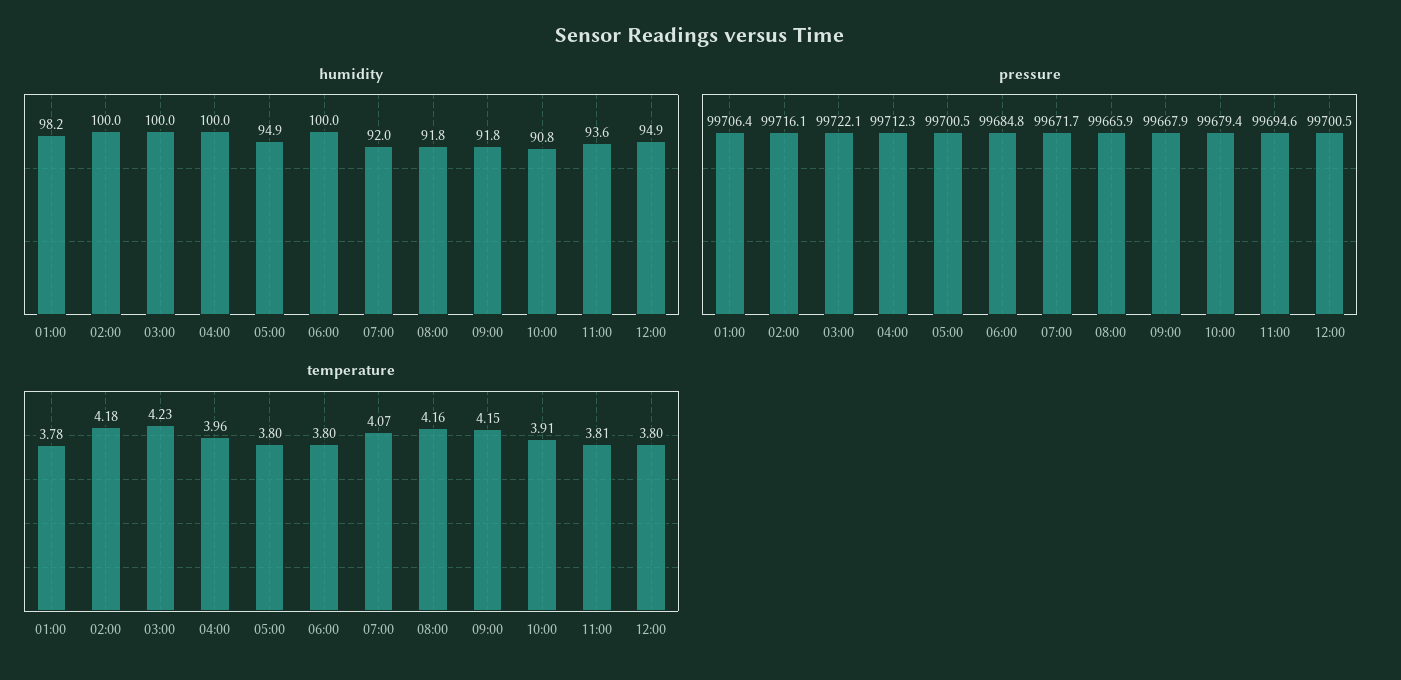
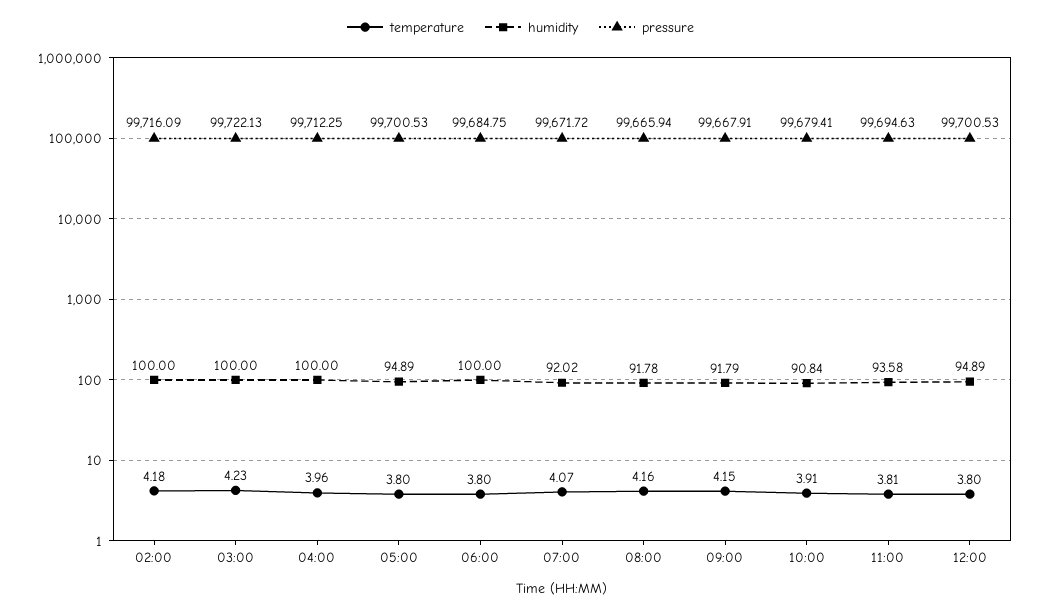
  {
    "humidity": {
-     "01:00": 98.2,
      "02:00": 100,
      "03:00": 100,
      "04:00": 100,
      "05:00": 94.89,
      "06:00": 100,
      "07:00": 92.02,
      "08:00": 91.78,
      "09:00": 91.79,
      "10:00": 90.84,
      "11:00": 93.58,
      "12:00": 94.89
    },
    "pressure": {
-     "01:00": 99706.4,
      "02:00": 99716.09,
      "03:00": 99722.13,
      "04:00": 99712.25,
      "05:00": 99700.53,
      "06:00": 99684.75,
      "07:00": 99671.72,
      "08:00": 99665.94,
      "09:00": 99667.91,
      "10:00": 99679.41,
      "11:00": 99694.63,
      "12:00": 99700.53
    },
    "temperature": {
-     "01:00": 3.78,
      "02:00": 4.18,
      "03:00": 4.23,
      "04:00": 3.96,
      "05:00": 3.8,
      "06:00": 3.8,
      "07:00": 4.07,
      "08:00": 4.16,
      "09:00": 4.15,
      "10:00": 3.91,
      "11:00": 3.81,
      "12:00": 3.8
    }
  }

